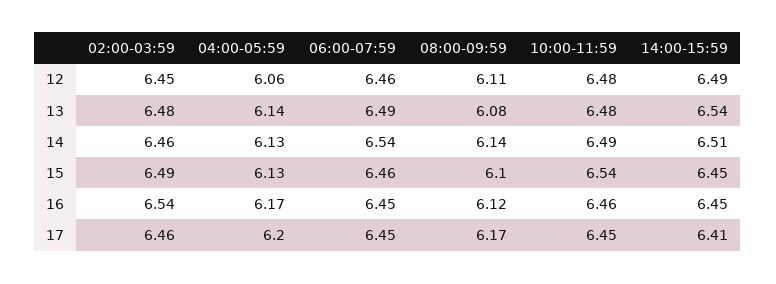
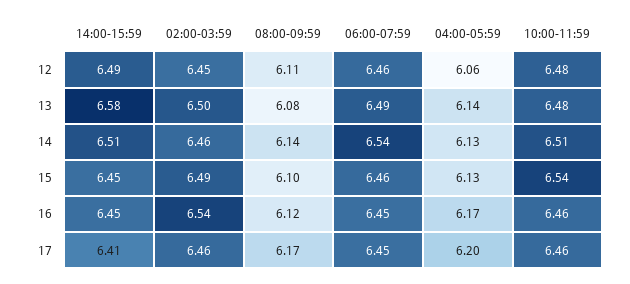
  {
    "02:00-03:59": {
      "12": 6.45,
-     "13": 6.48,
+     "13": 6.5,
      "14": 6.46,
      "15": 6.49,
      "16": 6.54,
      "17": 6.46
    },
    "04:00-05:59": {
      "12": 6.06,
      "13": 6.14,
      "14": 6.13,
      "15": 6.13,
      "16": 6.17,
      "17": 6.2
    },
    "06:00-07:59": {
      "12": 6.46,
      "13": 6.49,
      "14": 6.54,
      "15": 6.46,
      "16": 6.45,
      "17": 6.45
    },
    "08:00-09:59": {
      "12": 6.11,
      "13": 6.08,
      "14": 6.14,
      "15": 6.1,
      "16": 6.12,
      "17": 6.17
    },
    "10:00-11:59": {
      "12": 6.48,
      "13": 6.48,
-     "14": 6.49,
+     "14": 6.51,
      "15": 6.54,
      "16": 6.46,
-     "17": 6.45
+     "17": 6.46
    },
    "14:00-15:59": {
      "12": 6.49,
-     "13": 6.54,
+     "13": 6.58,
      "14": 6.51,
      "15": 6.45,
      "16": 6.45,
      "17": 6.41
    }
  }

